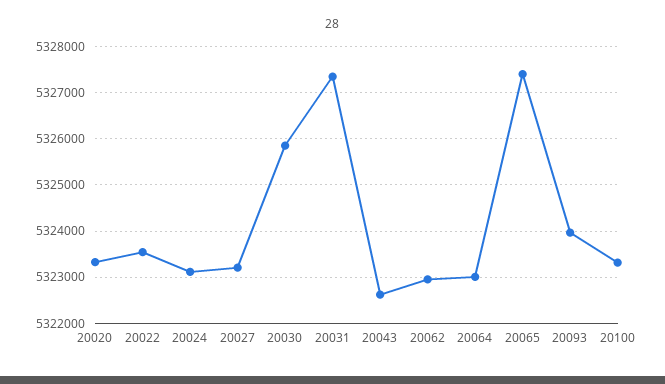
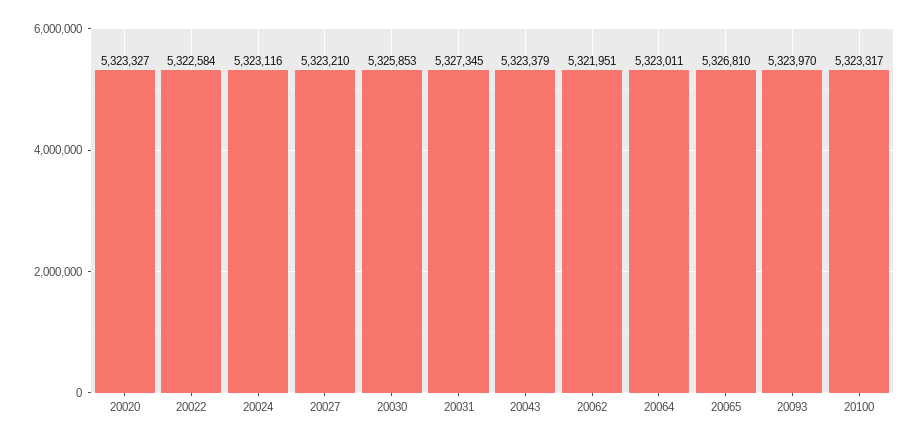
  {
    "20020": 5323327,
-   "20022": 5323600,
+   "20022": 5322584,
    "20024": 5323116,
    "20027": 5323210,
    "20030": 5325853,
    "20031": 5327345,
-   "20043": 5322600,
+   "20043": 5323379,
-   "20062": 5323000,
+   "20062": 5321951,
    "20064": 5323011,
-   "20065": 5327400,
+   "20065": 5326810,
    "20093": 5323970,
    "20100": 5323317
  }

